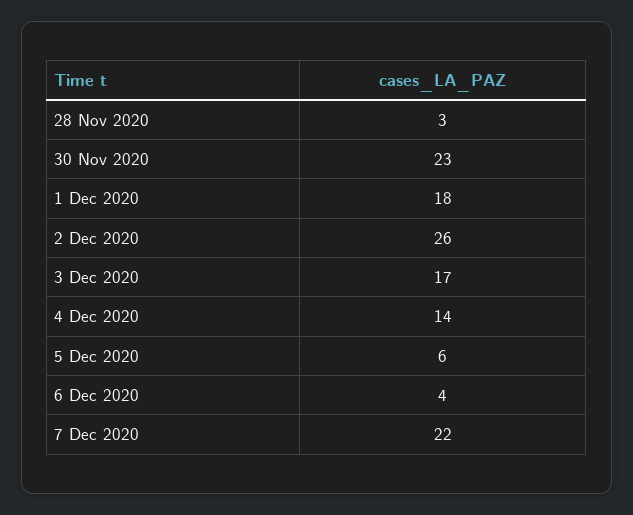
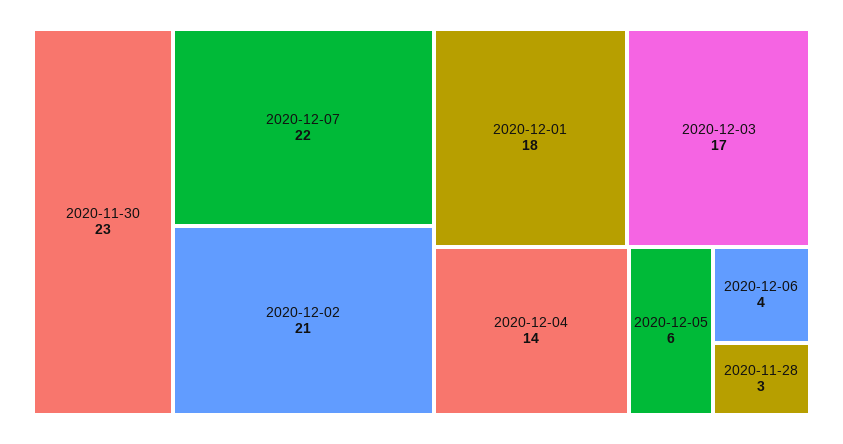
  {
    "28 Nov 2020": 3,
    "30 Nov 2020": 23,
    "1 Dec 2020": 18,
-   "2 Dec 2020": 26,
+   "2 Dec 2020": 21,
    "3 Dec 2020": 17,
    "4 Dec 2020": 14,
    "5 Dec 2020": 6,
    "6 Dec 2020": 4,
    "7 Dec 2020": 22
  }

